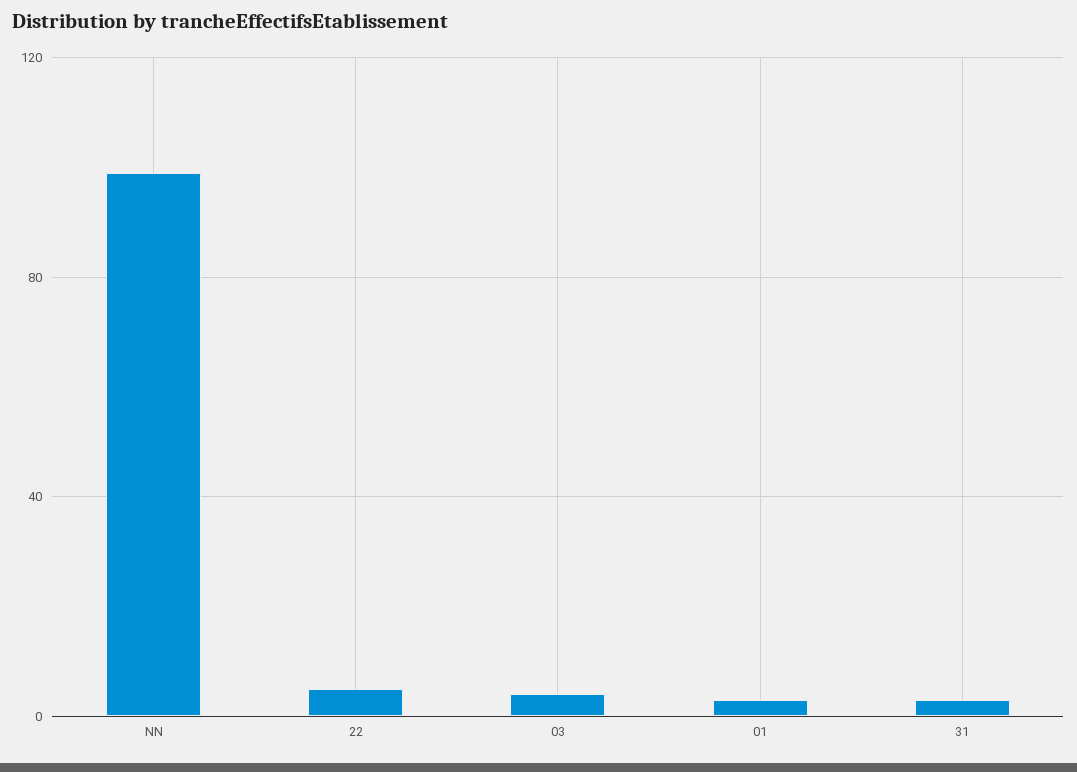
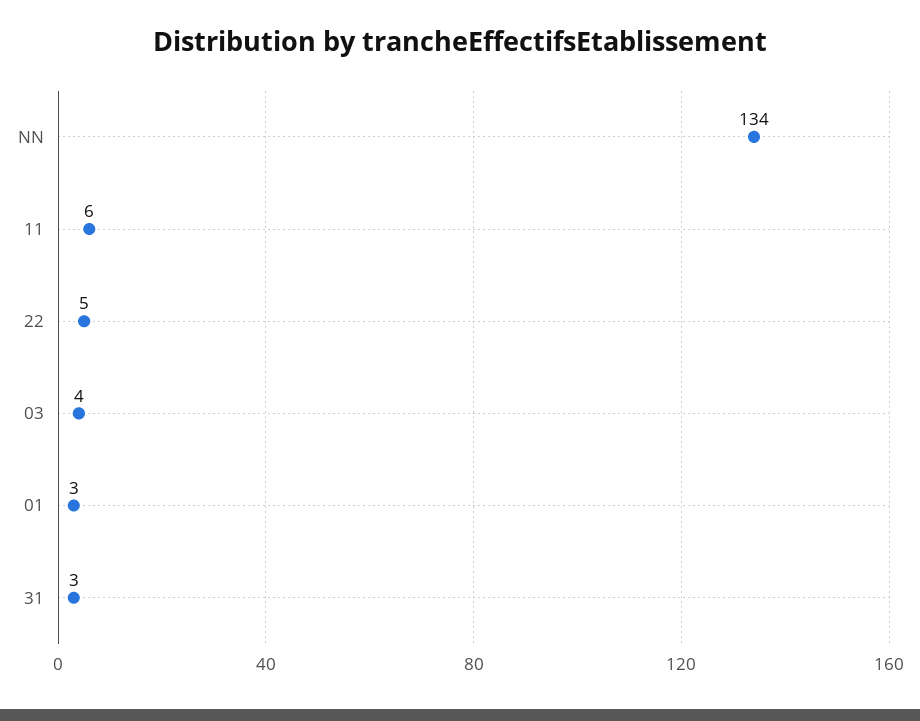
  {
-   "NN": 100,
+   "NN": 134,
    "22": 5,
    "03": 4,
    "01": 3,
-   "31": 3
+   "31": 3,
+   "11": 6
  }

